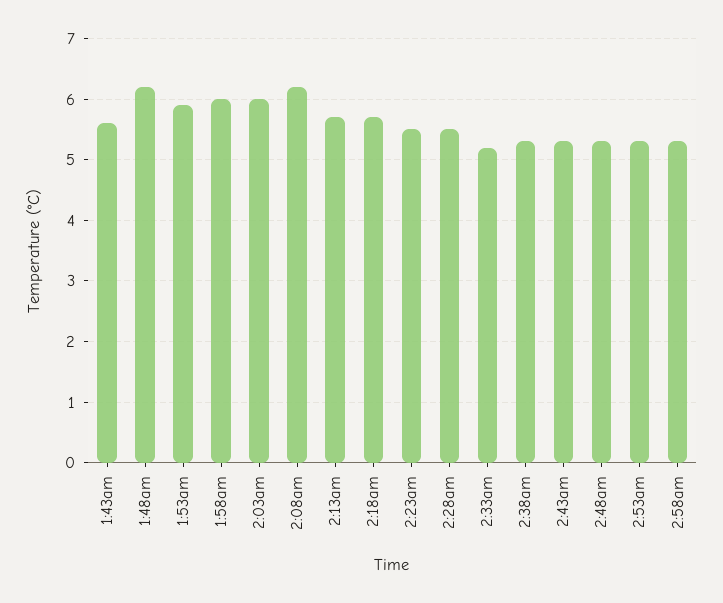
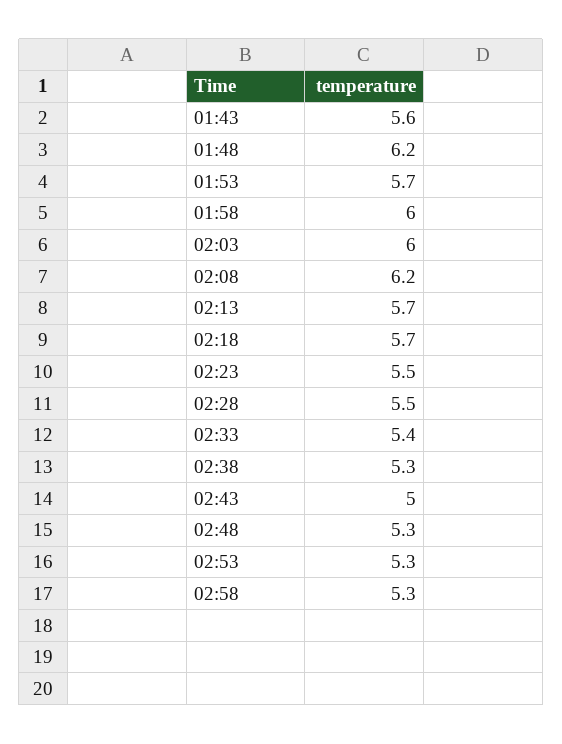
  {
    "1:43am": 5.6,
    "1:48am": 6.2,
-   "1:53am": 5.9,
+   "1:53am": 5.7,
    "1:58am": 6,
    "2:03am": 6,
    "2:08am": 6.2,
    "2:13am": 5.7,
    "2:18am": 5.7,
    "2:23am": 5.5,
    "2:28am": 5.5,
-   "2:33am": 5.2,
+   "2:33am": 5.4,
    "2:38am": 5.3,
-   "2:43am": 5.3,
+   "2:43am": 5,
    "2:48am": 5.3,
    "2:53am": 5.3,
    "2:58am": 5.3
  }

